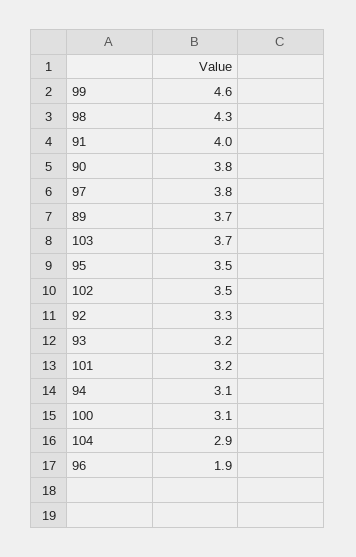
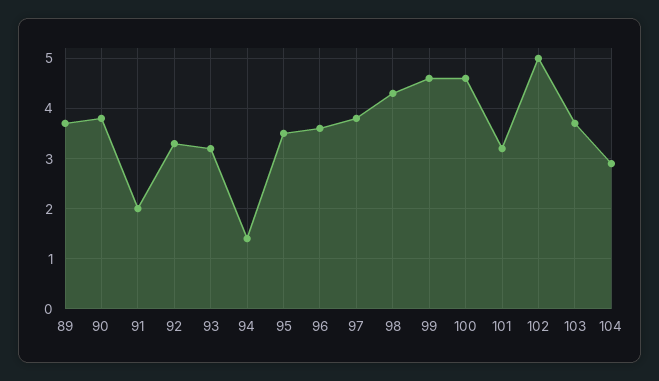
  {
    "99": 4.6,
    "98": 4.3,
-   "91": 4,
+   "91": 2,
    "90": 3.8,
    "97": 3.8,
    "89": 3.7,
    "103": 3.7,
    "95": 3.5,
-   "102": 3.5,
+   "102": 5,
    "92": 3.3,
    "93": 3.2,
    "101": 3.2,
-   "94": 3.1,
+   "94": 1.5,
-   "100": 3.1,
+   "100": 4.5,
    "104": 2.9,
-   "96": 1.9
+   "96": 3.5
  }

